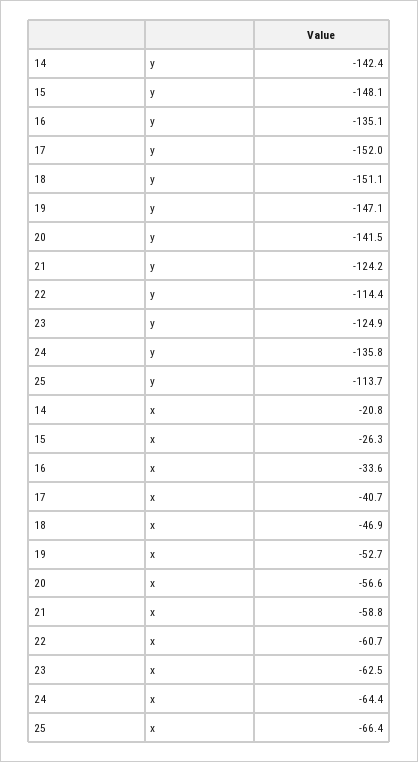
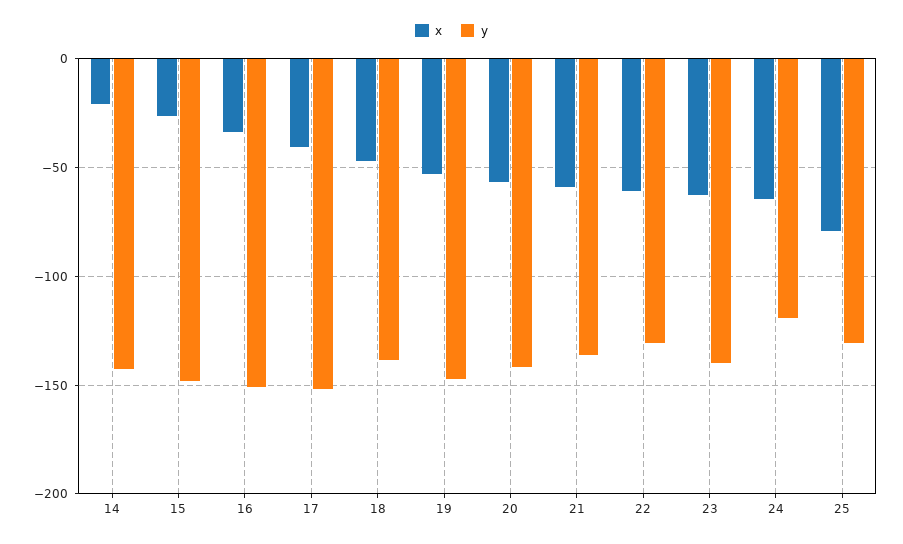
  {
    "y": {
      "14": -142.4,
      "15": -148.1,
-     "16": -135.1,
+     "16": -150,
      "17": -152,
-     "18": -151.1,
+     "18": -140,
      "19": -147.1,
      "20": -141.5,
-     "21": -124.2,
+     "21": -135,
-     "22": -114.4,
+     "22": -130,
-     "23": -124.9,
+     "23": -140,
-     "24": -135.8,
+     "24": -120,
-     "25": -113.7
+     "25": -130
    },
    "x": {
      "14": -20.8,
      "15": -26.3,
      "16": -33.6,
      "17": -40.7,
      "18": -46.9,
      "19": -52.7,
      "20": -56.6,
      "21": -58.8,
      "22": -60.7,
      "23": -62.5,
      "24": -64.4,
-     "25": -66.4
+     "25": -80
    }
  }

